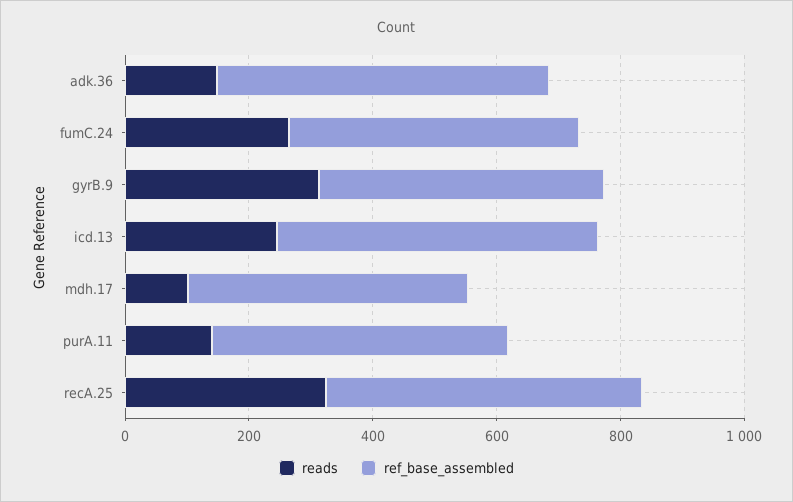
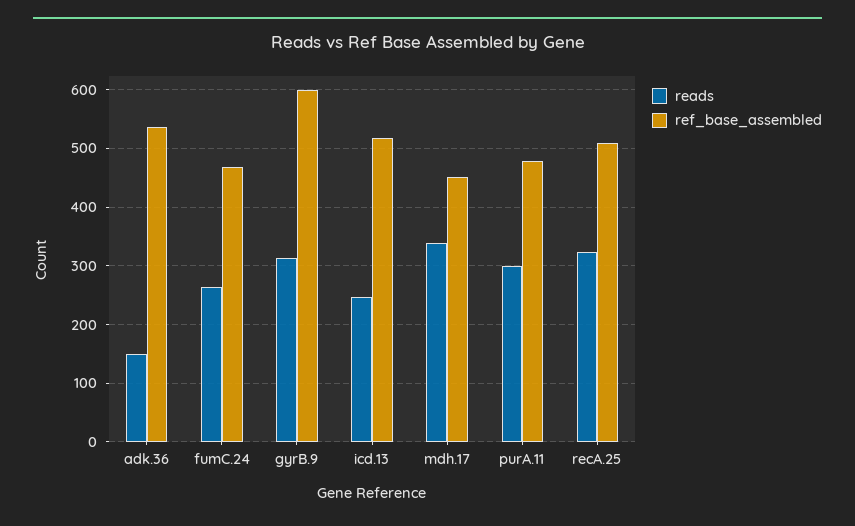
  {
    "reads": {
      "adk.36": 140,
      "fumC.24": 260,
      "gyrB.9": 320,
      "icd.13": 240,
-     "mdh.17": 100,
+     "mdh.17": 340,
-     "purA.11": 150,
+     "purA.11": 300,
      "recA.25": 320
    },
    "ref_base_assembled": {
      "adk.36": 540,
      "fumC.24": 460,
-     "gyrB.9": 450,
+     "gyrB.9": 600,
      "icd.13": 520,
      "mdh.17": 460,
      "purA.11": 480,
      "recA.25": 520
    }
  }

